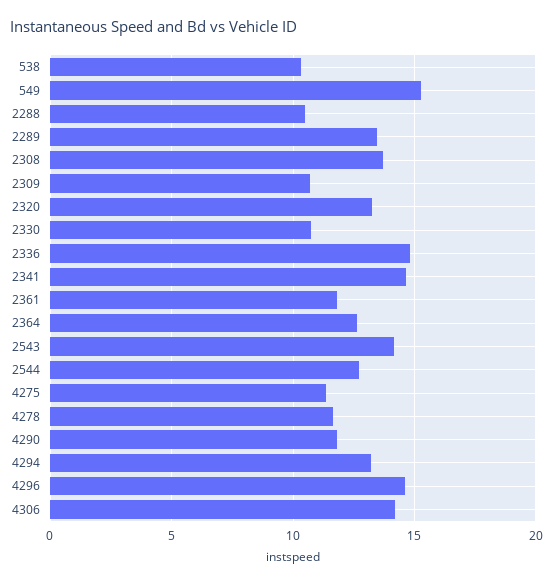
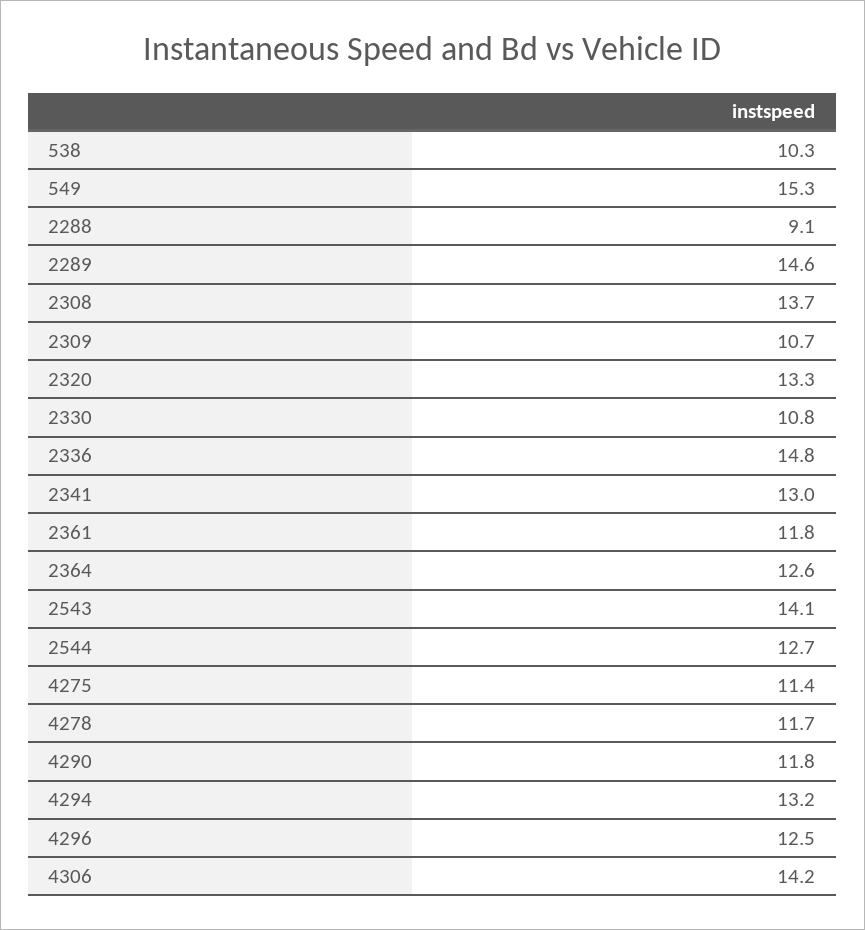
  {
    "538": 10.3,
    "549": 15.3,
-   "2288": 10.5,
+   "2288": 9.1,
-   "2289": 13.5,
+   "2289": 14.6,
    "2308": 13.7,
    "2309": 10.7,
    "2320": 13.3,
    "2330": 10.8,
    "2336": 14.8,
-   "2341": 14.5,
+   "2341": 13,
    "2361": 11.8,
    "2364": 12.6,
    "2543": 14.1,
    "2544": 12.7,
    "4275": 11.4,
    "4278": 11.7,
    "4290": 11.8,
    "4294": 13.2,
-   "4296": 14.5,
+   "4296": 12.5,
    "4306": 14.2
  }

